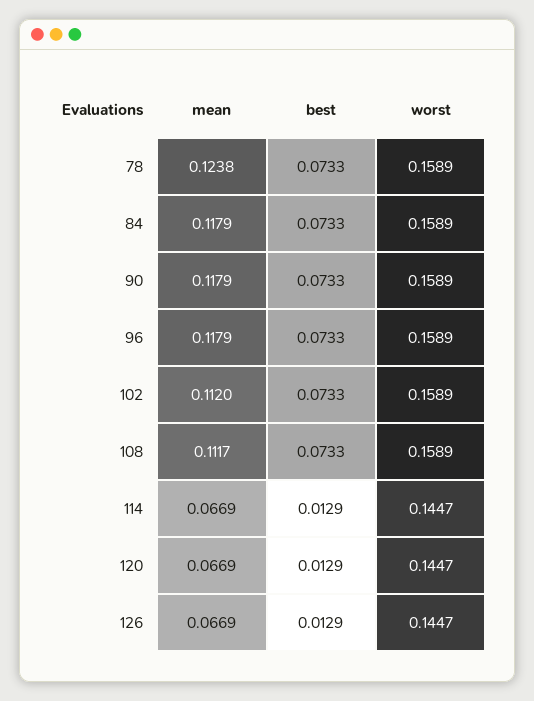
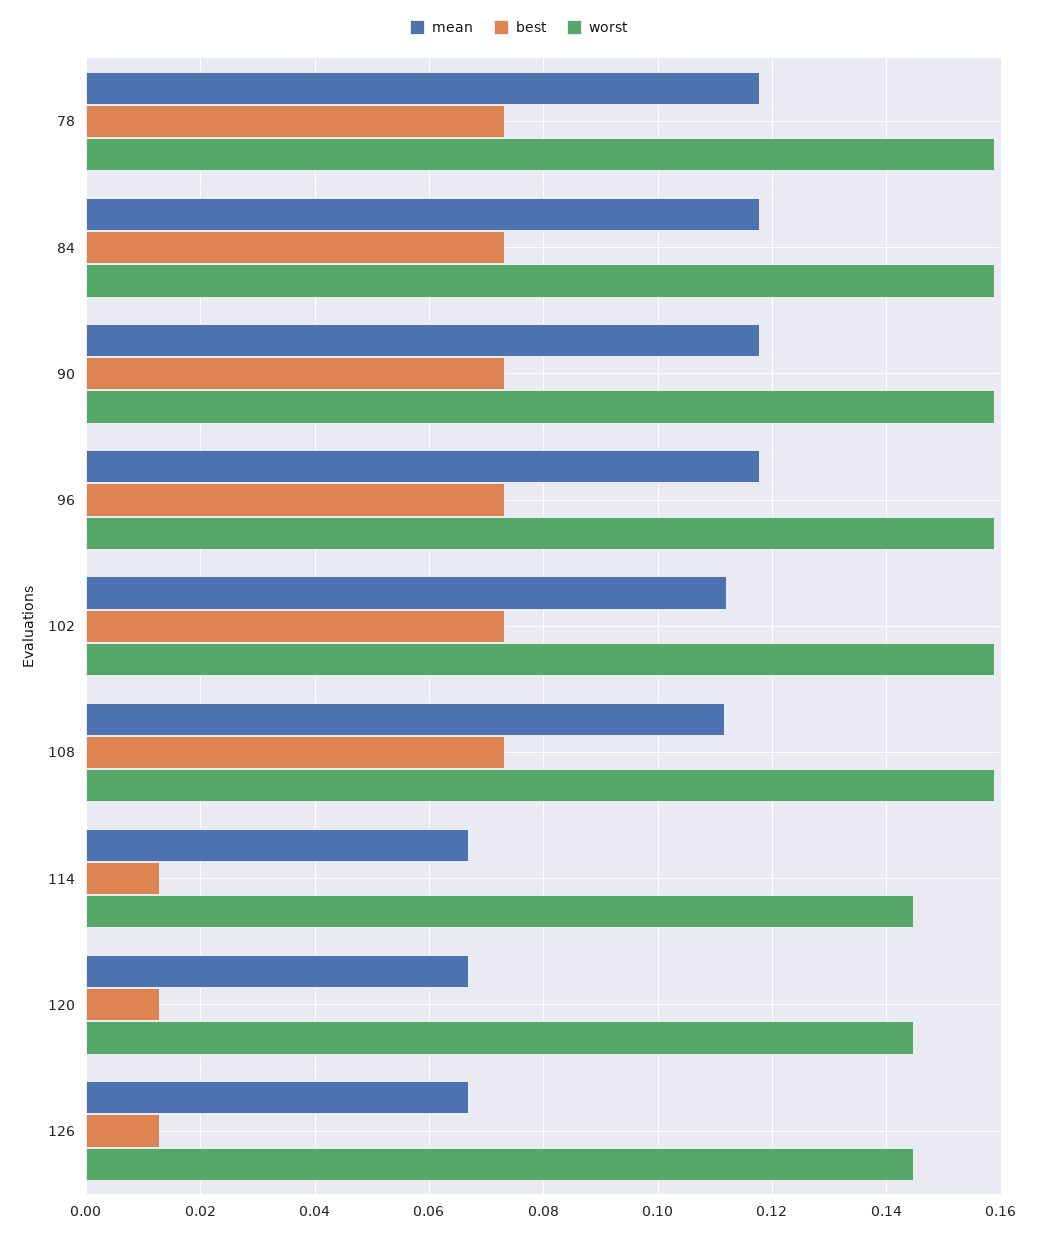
  {
    "mean": {
-     "78": 0.1238,
+     "78": 0.118,
      "84": 0.1179,
      "90": 0.1179,
      "96": 0.1179,
      "102": 0.112,
      "108": 0.1117,
      "114": 0.0669,
      "120": 0.0669,
      "126": 0.0669
    },
    "best": {
      "78": 0.0733,
      "84": 0.0733,
      "90": 0.0733,
      "96": 0.0733,
      "102": 0.0733,
      "108": 0.0733,
      "114": 0.0129,
      "120": 0.0129,
      "126": 0.0129
    },
    "worst": {
      "78": 0.1589,
      "84": 0.1589,
      "90": 0.1589,
      "96": 0.1589,
      "102": 0.1589,
      "108": 0.1589,
      "114": 0.1447,
      "120": 0.1447,
      "126": 0.1447
    }
  }

